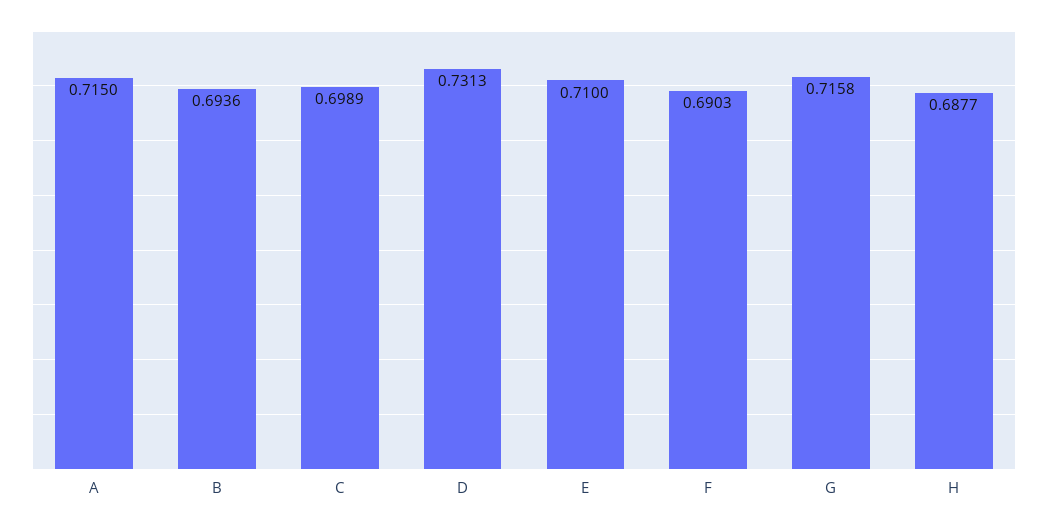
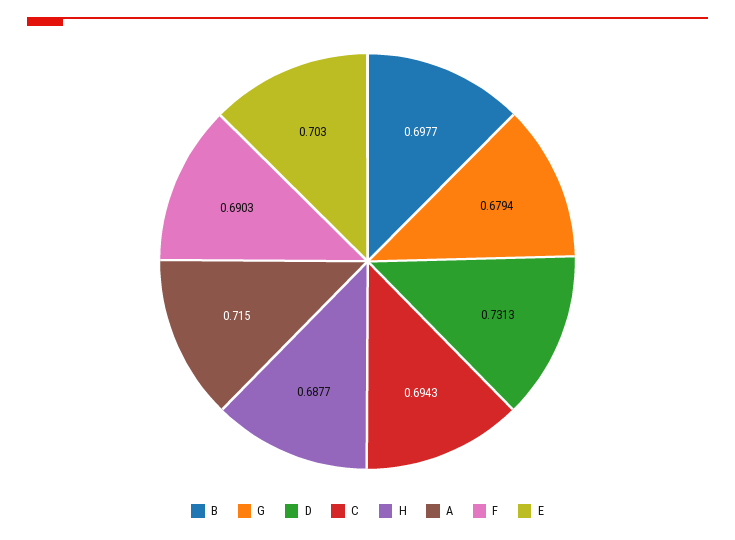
  {
    "A": 0.715,
-   "B": 0.6936,
+   "B": 0.6977,
-   "C": 0.6989,
+   "C": 0.6943,
    "D": 0.7313,
-   "E": 0.71,
+   "E": 0.703,
    "F": 0.6903,
-   "G": 0.7158,
+   "G": 0.6794,
    "H": 0.6877
  }

